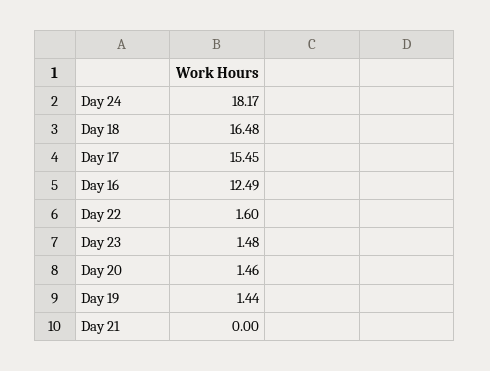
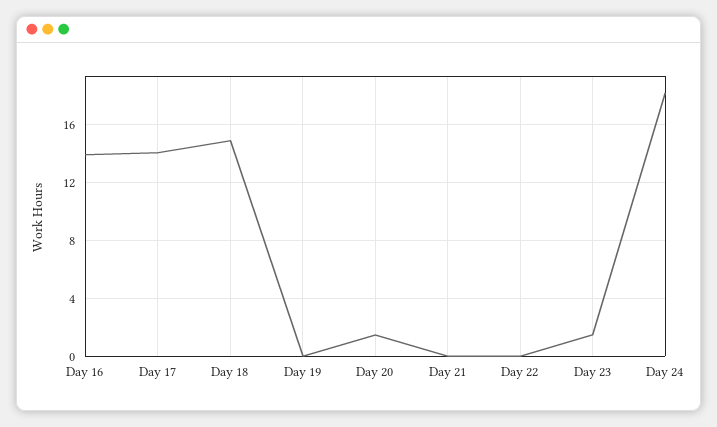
  {
    "Day 24": 18.17,
-   "Day 18": 16.48,
+   "Day 18": 15,
-   "Day 17": 15.45,
+   "Day 17": 14,
-   "Day 16": 12.49,
+   "Day 16": 14,
-   "Day 22": 1.6,
+   "Day 22": 0,
    "Day 23": 1.48,
    "Day 20": 1.46,
-   "Day 19": 1.44,
+   "Day 19": 0,
    "Day 21": 0
  }

